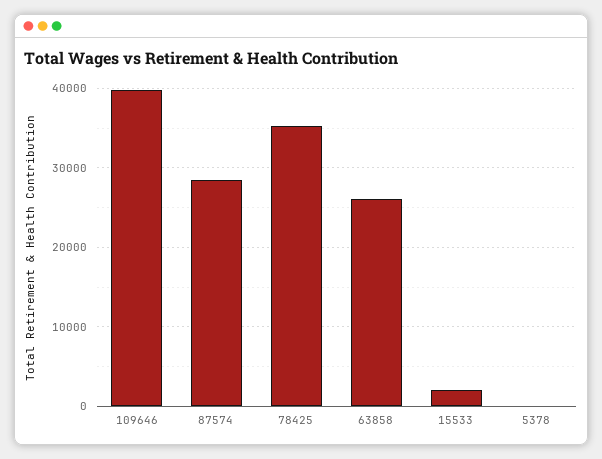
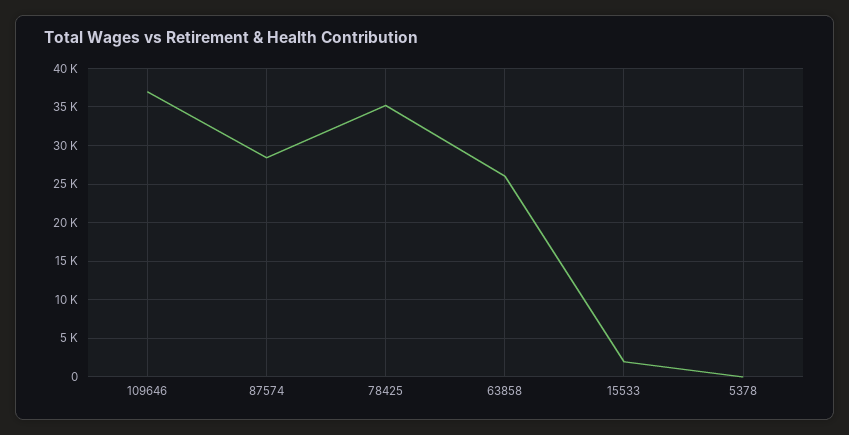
  {
-   "109646": 40000,
+   "109646": 37000,
    "87574": 28000,
    "78425": 35000,
    "63858": 26000,
    "15533": 2000,
    "5378": 0
  }

